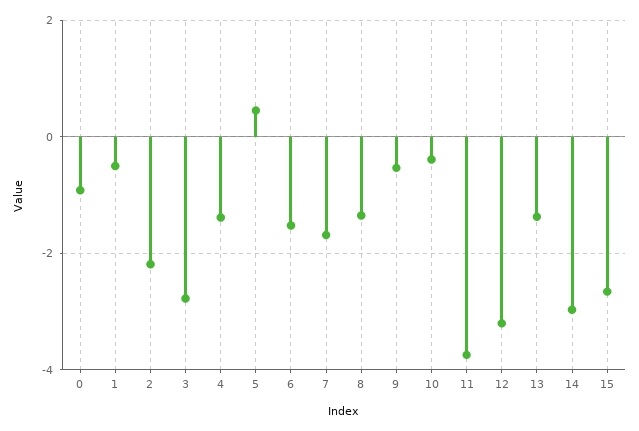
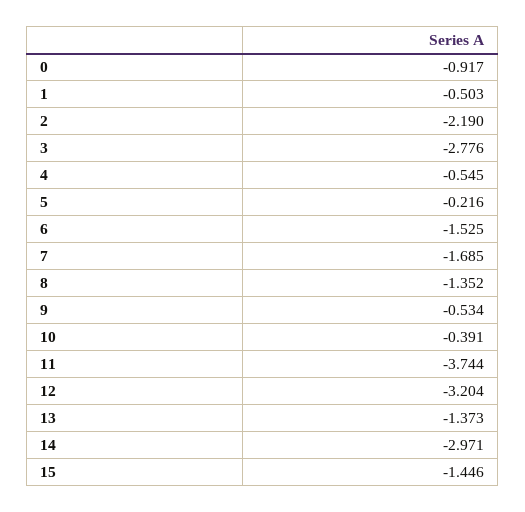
  {
    "0": -0.917,
    "1": -0.503,
    "2": -2.19,
    "3": -2.776,
-   "4": -1.4,
+   "4": -0.545,
-   "5": 0.4,
+   "5": -0.216,
    "6": -1.525,
    "7": -1.685,
    "8": -1.352,
    "9": -0.534,
    "10": -0.391,
    "11": -3.744,
    "12": -3.204,
    "13": -1.373,
    "14": -2.971,
-   "15": -2.6
+   "15": -1.446
  }

